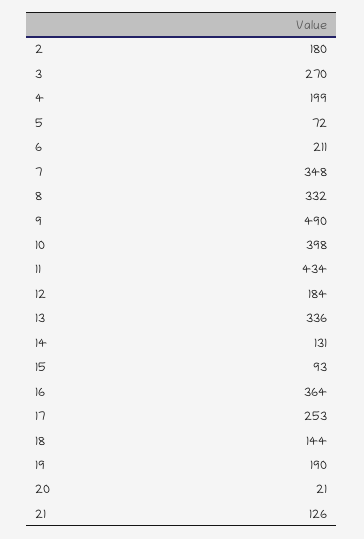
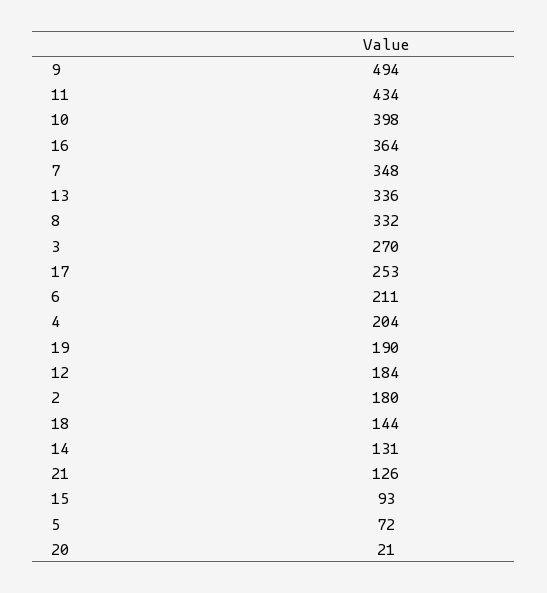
  {
    "2": 180,
    "3": 270,
-   "4": 199,
+   "4": 204,
    "5": 72,
    "6": 211,
    "7": 348,
    "8": 332,
-   "9": 490,
+   "9": 494,
    "10": 398,
    "11": 434,
    "12": 184,
    "13": 336,
    "14": 131,
    "15": 93,
    "16": 364,
    "17": 253,
    "18": 144,
    "19": 190,
    "20": 21,
    "21": 126
  }

